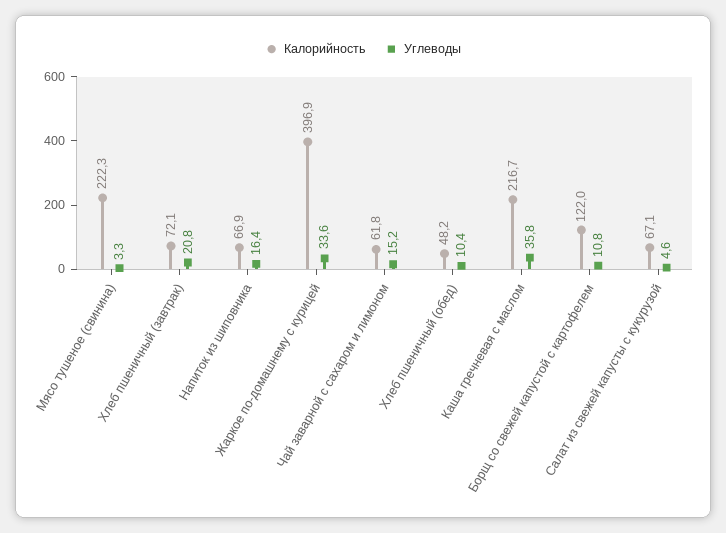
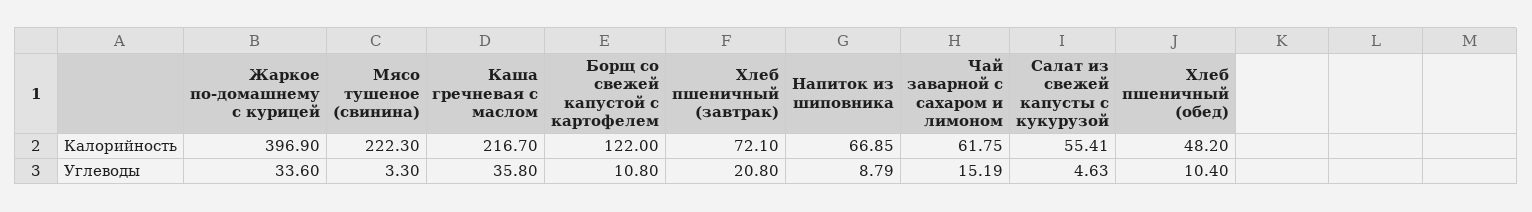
  {
    "Калорийность": {
      "Мясо тушеное (свинина)": 222.3,
      "Хлеб пшеничный (завтрак)": 72.1,
      "Напиток из шиповника": 66.85,
      "Жаркое по-домашнему с курицей": 396.9,
      "Чай заварной с сахаром и лимоном": 61.75,
      "Хлеб пшеничный (обед)": 48.2,
      "Каша гречневая с маслом": 216.7,
      "Борщ со свежей капустой с картофелем": 122,
-     "Салат из свежей капусты с кукурузой": 67.1
+     "Салат из свежей капусты с кукурузой": 55.41
    },
    "Углеводы": {
      "Мясо тушеное (свинина)": 3.3,
      "Хлеб пшеничный (завтрак)": 20.8,
-     "Напиток из шиповника": 16.4,
+     "Напиток из шиповника": 8.79,
      "Жаркое по-домашнему с курицей": 33.6,
      "Чай заварной с сахаром и лимоном": 15.19,
      "Хлеб пшеничный (обед)": 10.4,
      "Каша гречневая с маслом": 35.8,
      "Борщ со свежей капустой с картофелем": 10.8,
      "Салат из свежей капусты с кукурузой": 4.63
    }
  }

